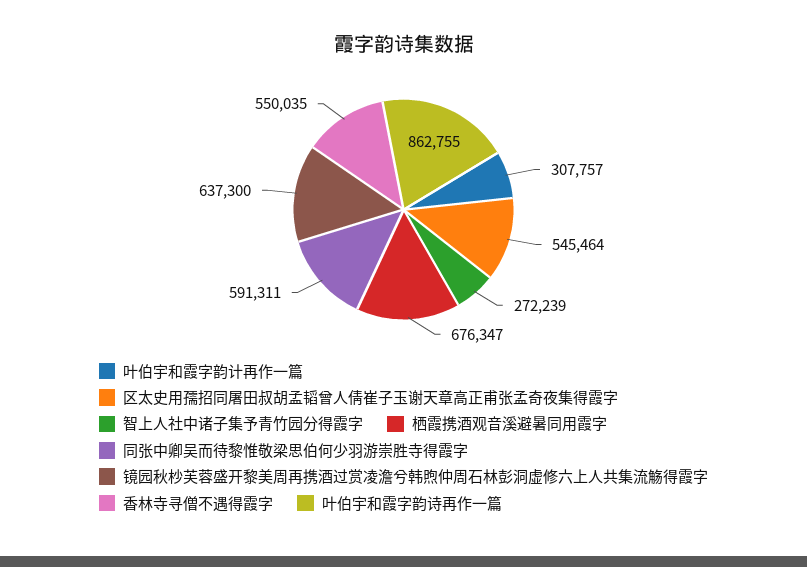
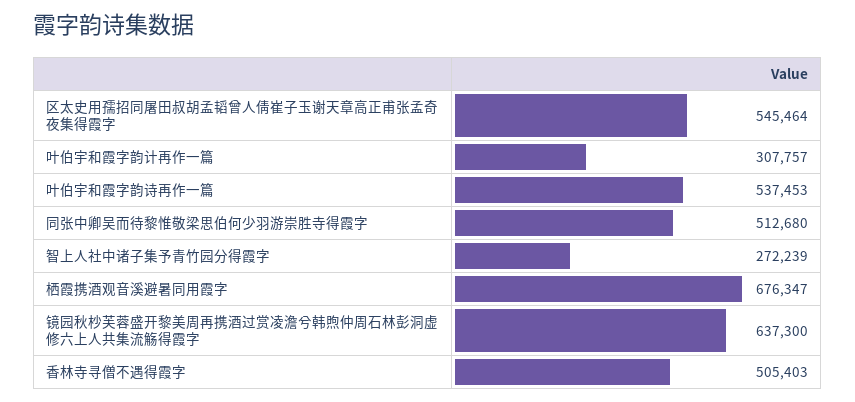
  {
    "叶伯宇和霞字韵计再作一篇": 307757,
    "区太史用孺招同屠田叔胡孟韬曾人倩崔子玉谢天章高正甫张孟奇夜集得霞字": 545464,
    "智上人社中诸子集予青竹园分得霞字": 272239,
    "栖霞携酒观音溪避暑同用霞字": 676347,
-   "同张中卿吴而待黎惟敬梁思伯何少羽游崇胜寺得霞字": 591311,
+   "同张中卿吴而待黎惟敬梁思伯何少羽游崇胜寺得霞字": 512680,
    "镜园秋杪芙蓉盛开黎美周再携酒过赏凌澹兮韩煦仲周石林彭洞虚修六上人共集流觞得霞字": 637300,
-   "香林寺寻僧不遇得霞字": 550035,
+   "香林寺寻僧不遇得霞字": 505403,
-   "叶伯宇和霞字韵诗再作一篇": 862755
+   "叶伯宇和霞字韵诗再作一篇": 537453
  }

